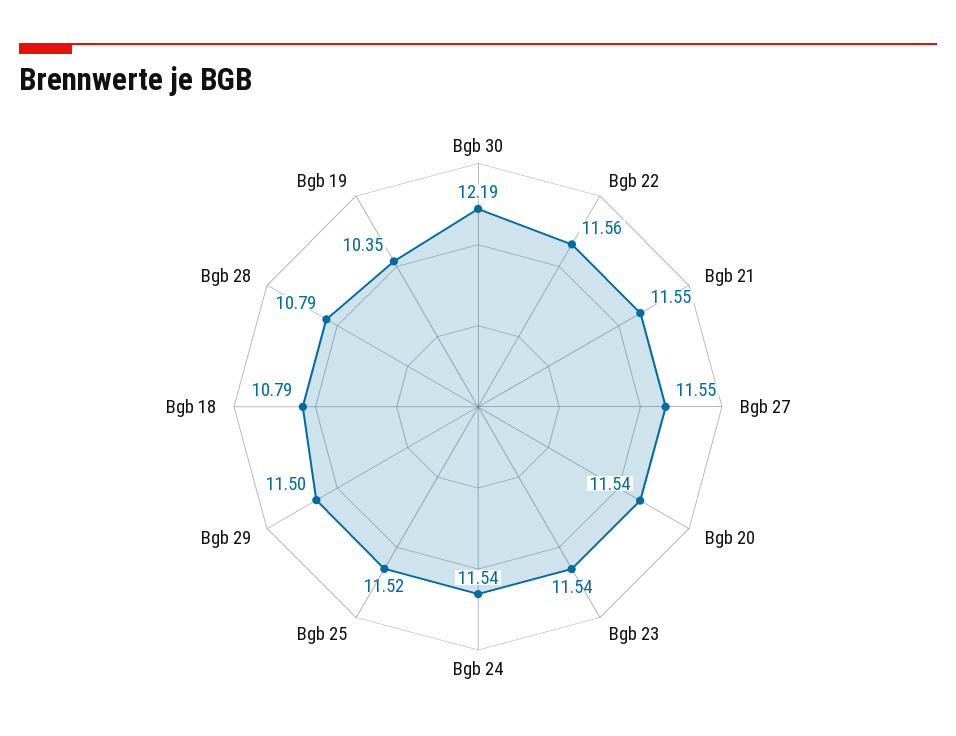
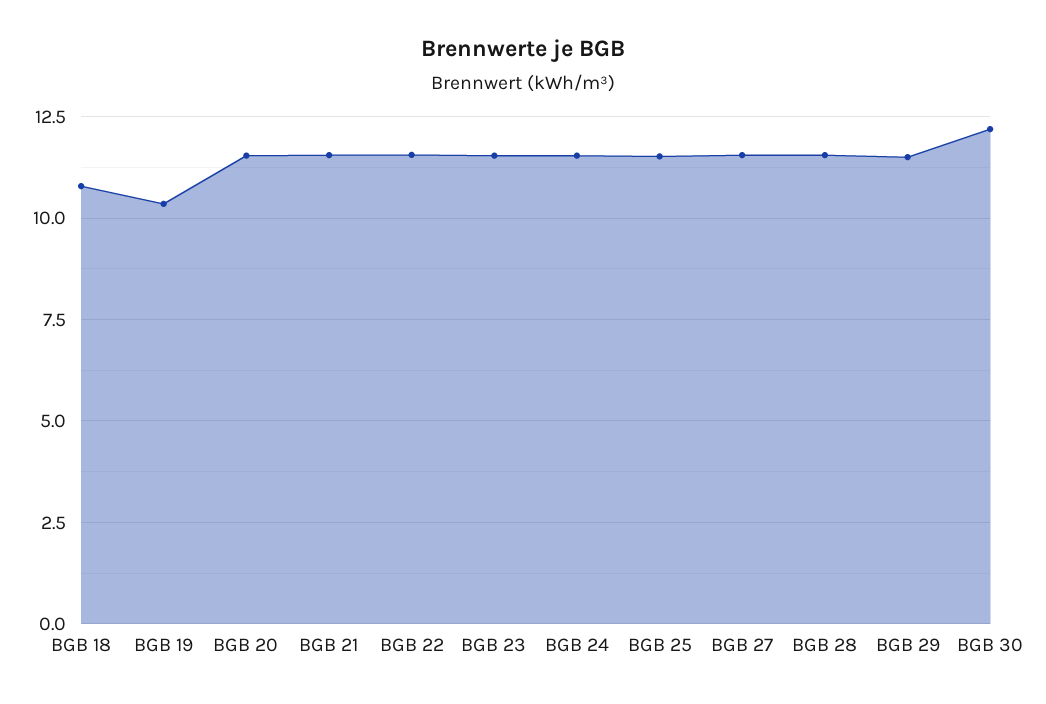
  {
    "Bgb 30": 12.19,
    "Bgb 22": 11.56,
    "Bgb 21": 11.55,
    "Bgb 27": 11.55,
    "Bgb 20": 11.54,
    "Bgb 23": 11.54,
    "Bgb 24": 11.54,
    "Bgb 25": 11.52,
    "Bgb 29": 11.5,
    "Bgb 18": 10.79,
-   "Bgb 28": 10.79,
+   "Bgb 28": 11.5,
    "Bgb 19": 10.35
  }

